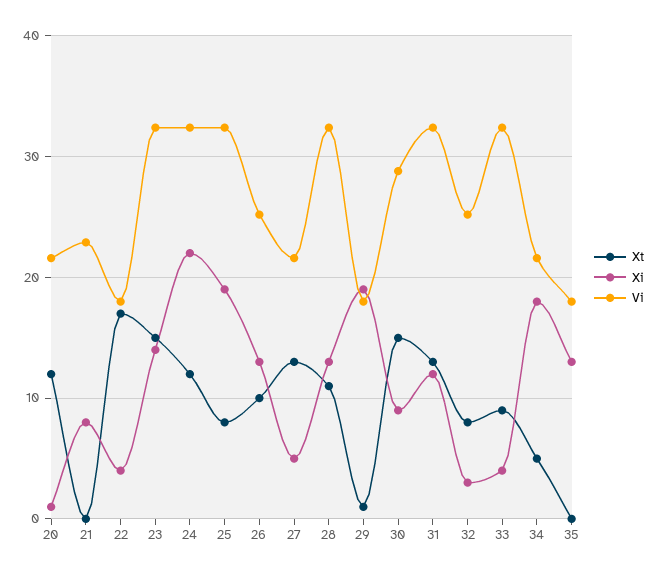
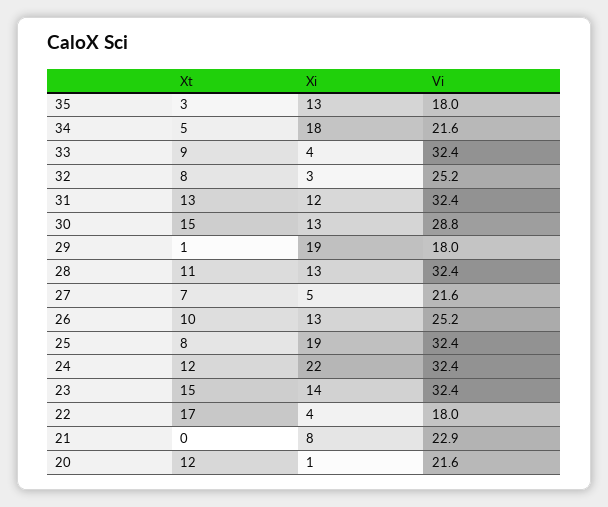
  {
    "Xt": {
      "20": 12,
      "21": 0,
      "22": 17,
      "23": 15,
      "24": 12,
      "25": 8,
      "26": 10,
-     "27": 13,
+     "27": 7,
      "28": 11,
      "29": 1,
      "30": 15,
      "31": 13,
      "32": 8,
      "33": 9,
      "34": 5,
-     "35": 0
+     "35": 3
    },
    "Xi": {
      "20": 1,
      "21": 8,
      "22": 4,
      "23": 14,
      "24": 22,
      "25": 19,
      "26": 13,
      "27": 5,
      "28": 13,
      "29": 19,
-     "30": 9,
+     "30": 13,
      "31": 12,
      "32": 3,
      "33": 4,
      "34": 18,
      "35": 13
    },
    "Vi": {
      "20": 21.6,
      "21": 22.9,
      "22": 18,
      "23": 32.4,
      "24": 32.4,
      "25": 32.4,
      "26": 25.2,
      "27": 21.6,
      "28": 32.4,
      "29": 18,
      "30": 28.8,
      "31": 32.4,
      "32": 25.2,
      "33": 32.4,
      "34": 21.6,
      "35": 18
    }
  }

